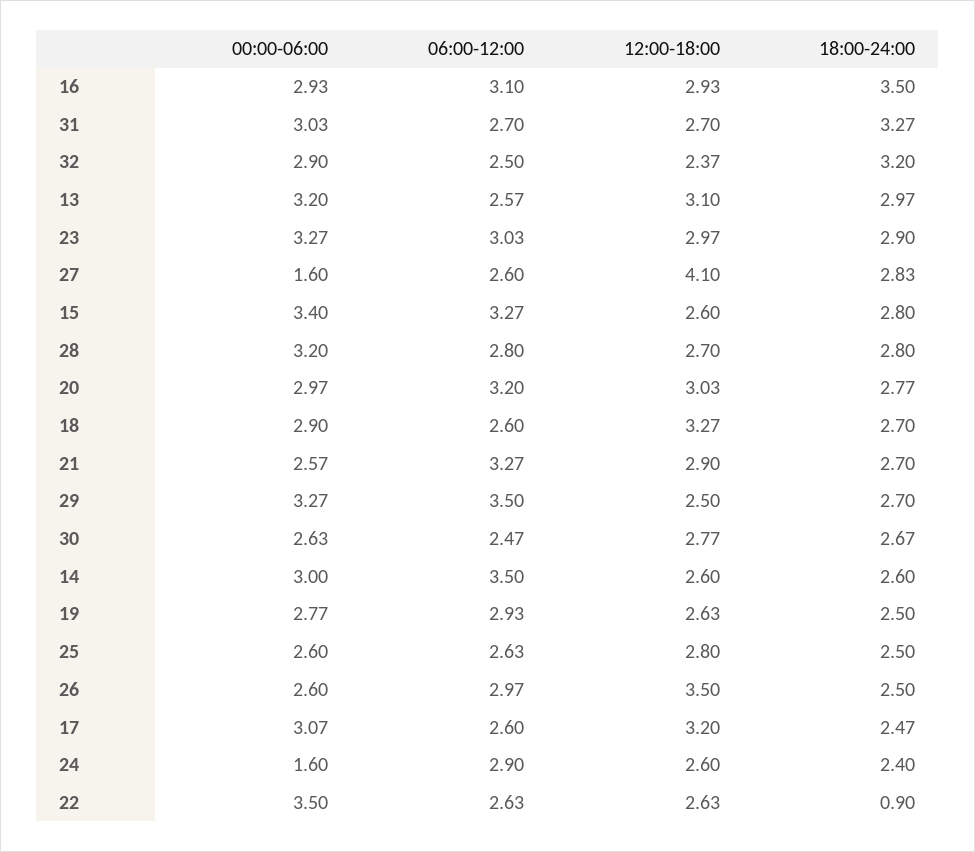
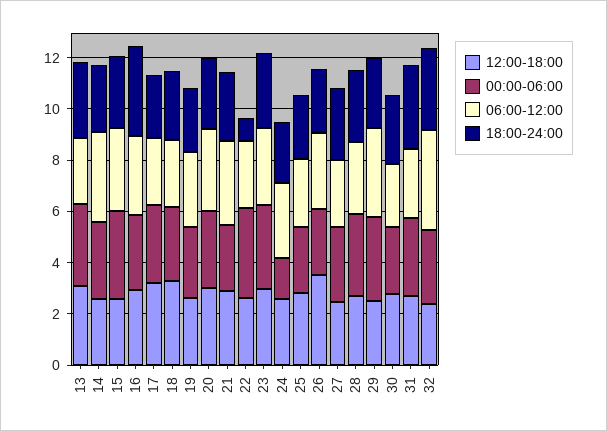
  {
    "00:00-06:00": {
      "16": 2.93,
      "31": 3.03,
      "32": 2.9,
      "13": 3.2,
      "23": 3.27,
-     "27": 1.6,
+     "27": 3,
      "15": 3.4,
      "28": 3.2,
      "20": 2.97,
      "18": 2.9,
      "21": 2.57,
      "29": 3.27,
      "30": 2.63,
      "14": 3,
      "19": 2.77,
      "25": 2.6,
      "26": 2.6,
      "17": 3.07,
      "24": 1.6,
      "22": 3.5
    },
    "06:00-12:00": {
      "16": 3.1,
      "31": 2.7,
-     "32": 2.5,
+     "32": 4,
      "13": 2.57,
      "23": 3.03,
      "27": 2.6,
      "15": 3.27,
      "28": 2.8,
      "20": 3.2,
      "18": 2.6,
      "21": 3.27,
      "29": 3.5,
      "30": 2.47,
      "14": 3.5,
      "19": 2.93,
      "25": 2.63,
      "26": 2.97,
      "17": 2.6,
      "24": 2.9,
      "22": 2.63
    },
    "12:00-18:00": {
      "16": 2.93,
      "31": 2.7,
      "32": 2.37,
      "13": 3.1,
      "23": 2.97,
-     "27": 4.1,
+     "27": 2.5,
      "15": 2.6,
      "28": 2.7,
      "20": 3.03,
      "18": 3.27,
      "21": 2.9,
      "29": 2.5,
      "30": 2.77,
      "14": 2.6,
      "19": 2.63,
      "25": 2.8,
      "26": 3.5,
      "17": 3.2,
      "24": 2.6,
      "22": 2.63
    },
    "18:00-24:00": {
      "16": 3.5,
      "31": 3.27,
      "32": 3.2,
      "13": 2.97,
      "23": 2.9,
      "27": 2.83,
      "15": 2.8,
      "28": 2.8,
      "20": 2.77,
      "18": 2.7,
      "21": 2.7,
      "29": 2.7,
      "30": 2.67,
      "14": 2.6,
      "19": 2.5,
      "25": 2.5,
      "26": 2.5,
      "17": 2.47,
      "24": 2.4,
      "22": 0.9
    }
  }

